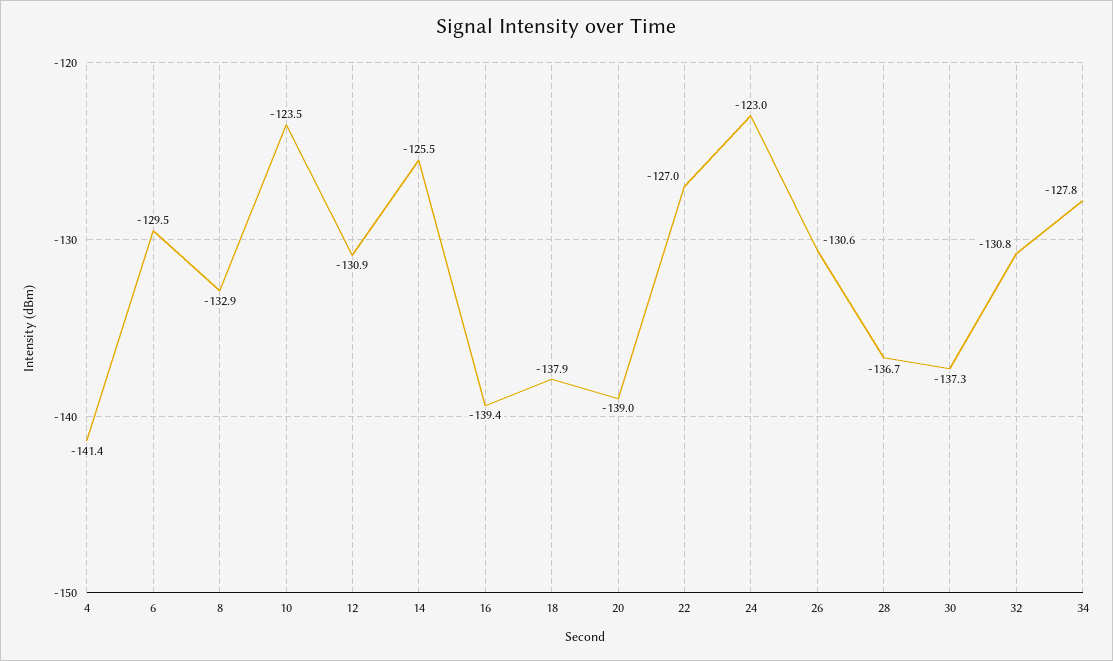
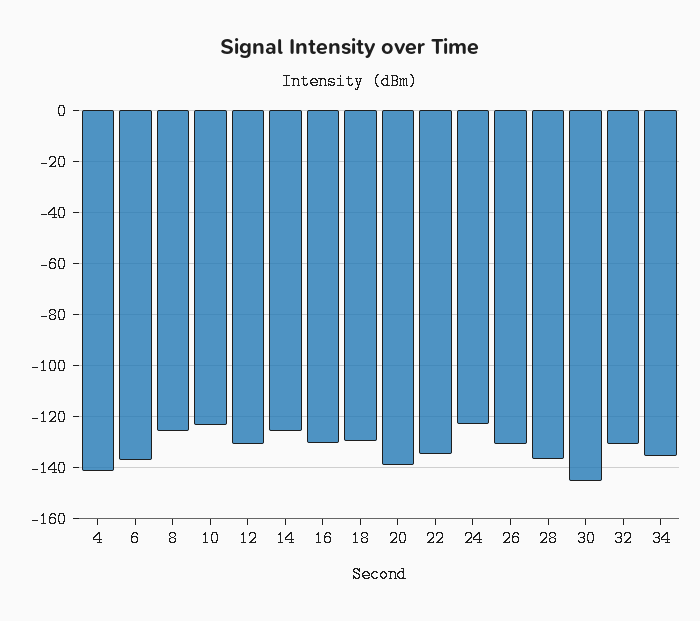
  {
    "4": -141.4,
-   "6": -129.5,
+   "6": -137.5,
-   "8": -132.9,
+   "8": -125,
    "10": -123.5,
    "12": -130.9,
    "14": -125.5,
-   "16": -139.4,
+   "16": -130,
-   "18": -137.9,
+   "18": -130,
    "20": -139,
-   "22": -127,
+   "22": -135,
    "24": -123,
    "26": -130.6,
    "28": -136.7,
-   "30": -137.3,
+   "30": -145,
    "32": -130.8,
-   "34": -127.8
+   "34": -135
  }

